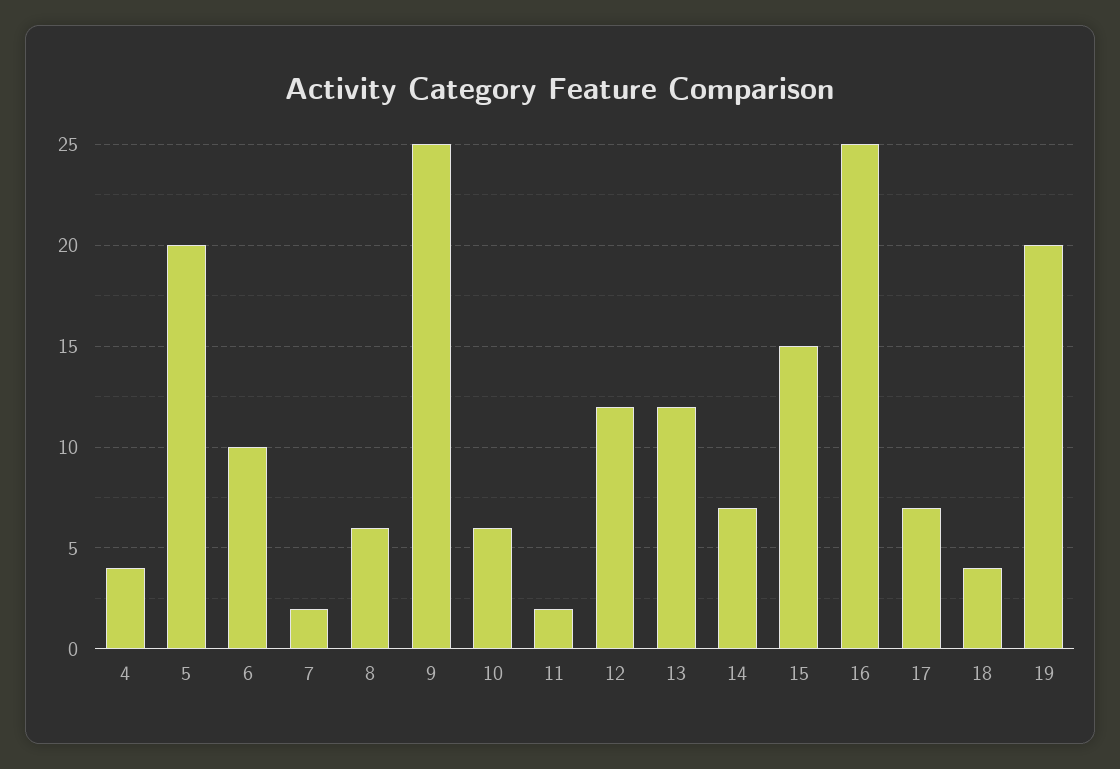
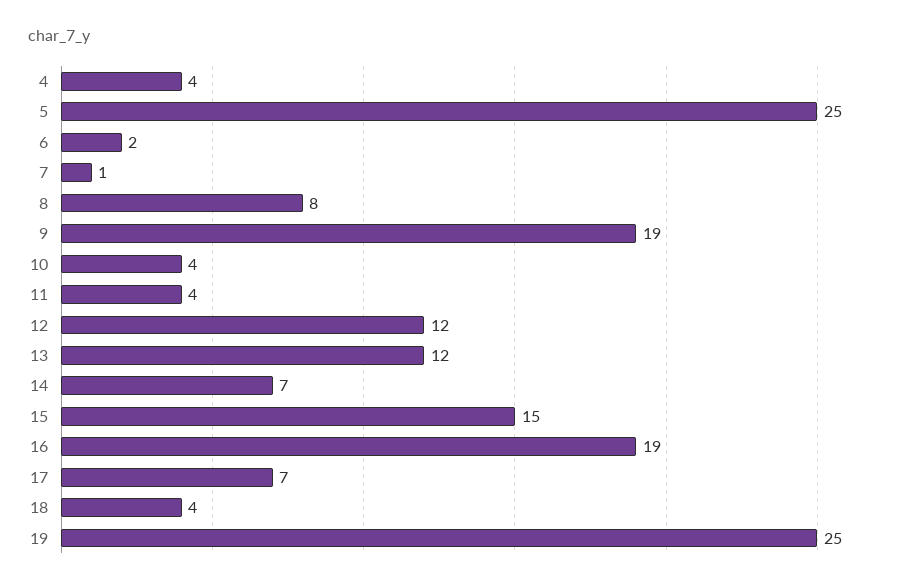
  {
    "4": 4,
-   "5": 20,
+   "5": 25,
-   "6": 10,
+   "6": 2,
-   "7": 2,
+   "7": 1,
-   "8": 6,
+   "8": 8,
-   "9": 25,
+   "9": 19,
-   "10": 6,
+   "10": 4,
-   "11": 2,
+   "11": 4,
    "12": 12,
    "13": 12,
    "14": 7,
    "15": 15,
-   "16": 25,
+   "16": 19,
    "17": 7,
    "18": 4,
-   "19": 20
+   "19": 25
  }

